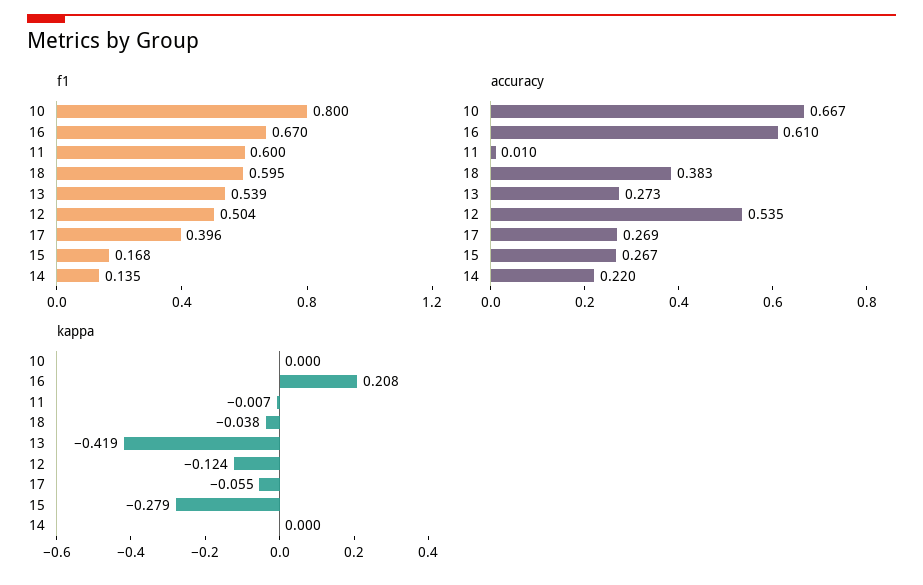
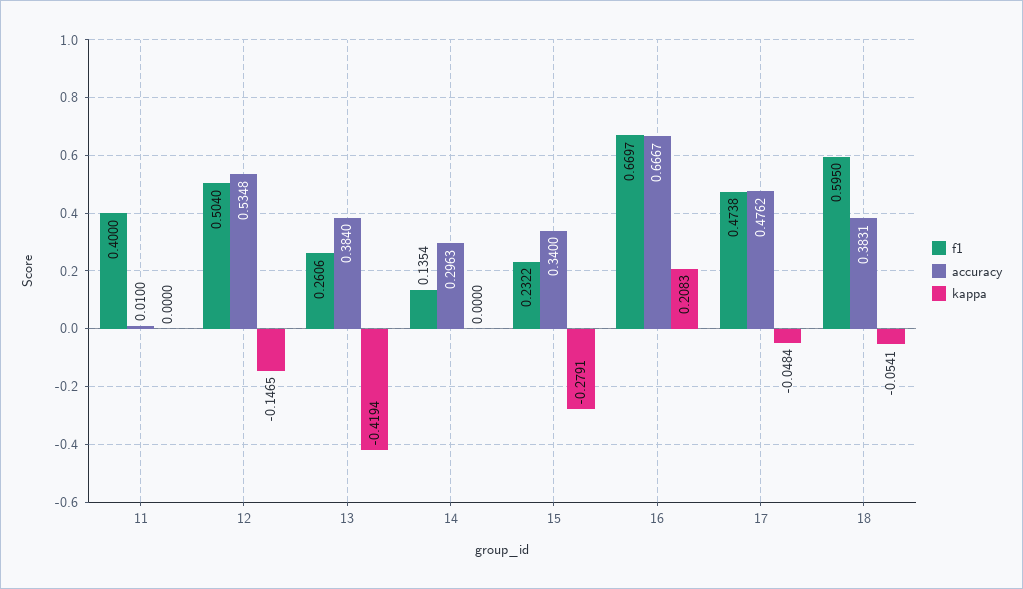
  {
    "f1": {
-     "10": 0.8,
      "16": 0.6697,
-     "11": 0.6,
+     "11": 0.4,
      "18": 0.595,
-     "13": 0.539,
+     "13": 0.2606,
      "12": 0.504,
-     "17": 0.396,
+     "17": 0.4738,
-     "15": 0.168,
+     "15": 0.2322,
      "14": 0.1354
    },
    "accuracy": {
-     "10": 0.667,
-     "16": 0.61,
+     "16": 0.6667,
      "11": 0.01,
      "18": 0.3831,
-     "13": 0.273,
+     "13": 0.384,
      "12": 0.5348,
-     "17": 0.269,
+     "17": 0.4762,
-     "15": 0.267,
+     "15": 0.34,
-     "14": 0.22
+     "14": 0.2963
    },
    "kappa": {
-     "10": 0,
      "16": 0.2083,
-     "11": -0.007,
+     "11": 0,
-     "18": -0.038,
+     "18": -0.0541,
      "13": -0.4194,
-     "12": -0.124,
+     "12": -0.1465,
-     "17": -0.055,
+     "17": -0.0484,
      "15": -0.2791,
      "14": 0
    }
  }

